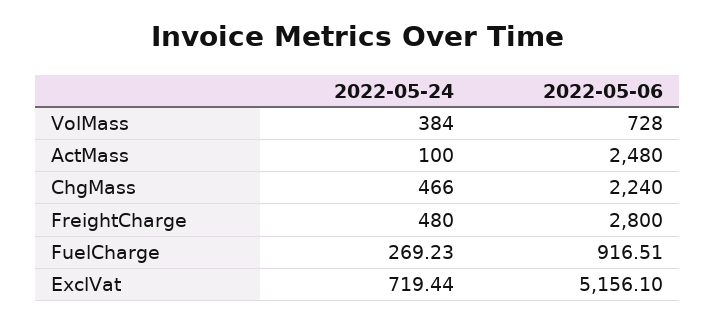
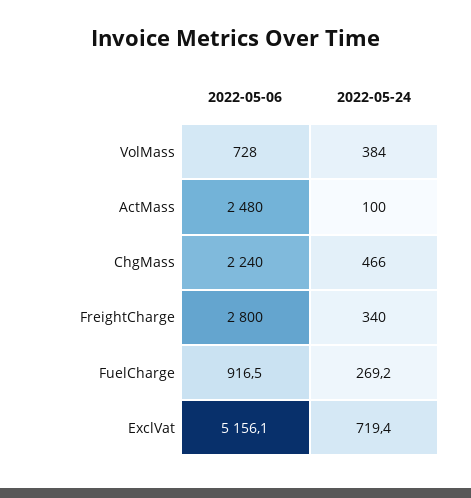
  {
    "2022-05-24": {
      "VolMass": 384,
      "ActMass": 100,
      "ChgMass": 466,
-     "FreightCharge": 480,
+     "FreightCharge": 340,
      "FuelCharge": 269.23,
      "ExclVat": 719.44
    },
    "2022-05-06": {
      "VolMass": 728,
      "ActMass": 2480,
      "ChgMass": 2240,
      "FreightCharge": 2800,
      "FuelCharge": 916.51,
      "ExclVat": 5156.1
    }
  }

